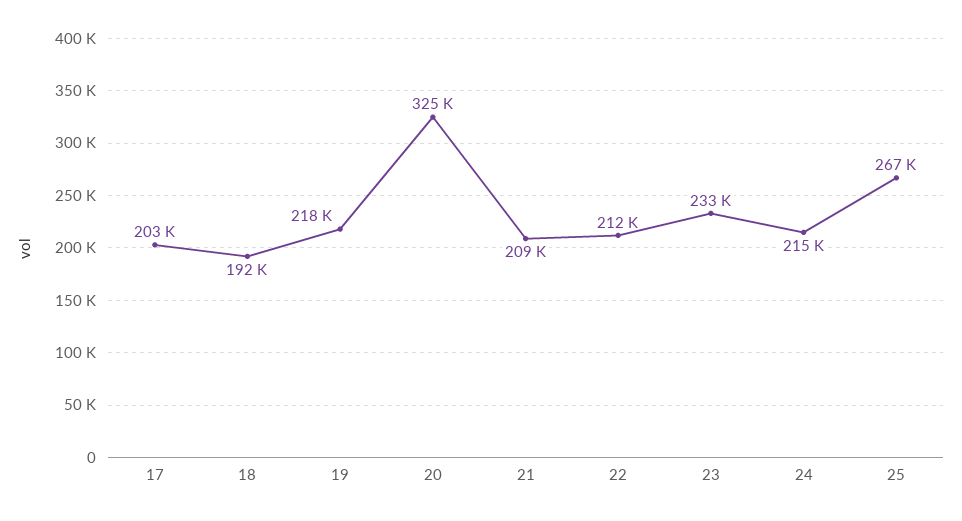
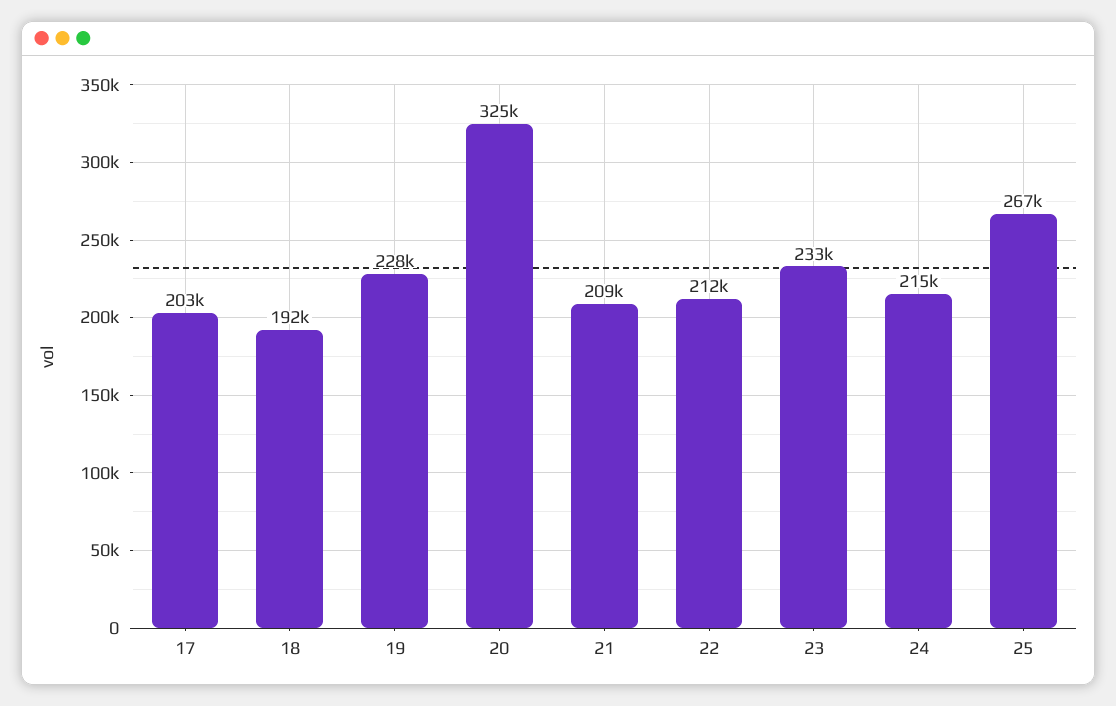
  {
    "17": 203000,
    "18": 192000,
-   "19": 218000,
+   "19": 228000,
    "20": 325000,
    "21": 209000,
    "22": 212000,
    "23": 233000,
    "24": 215000,
    "25": 267000
  }

